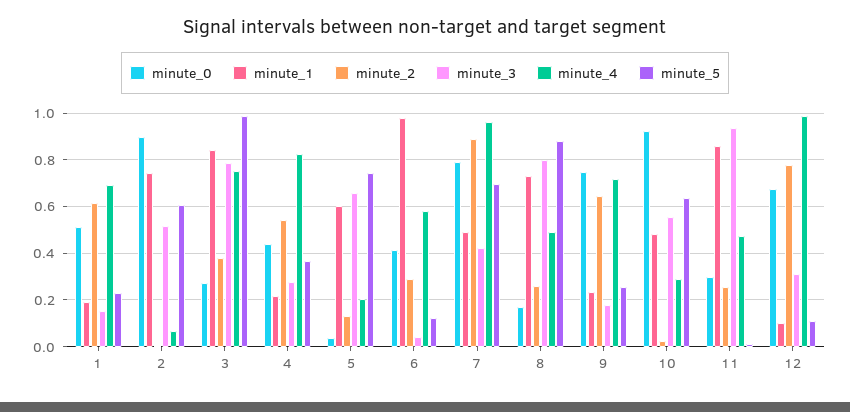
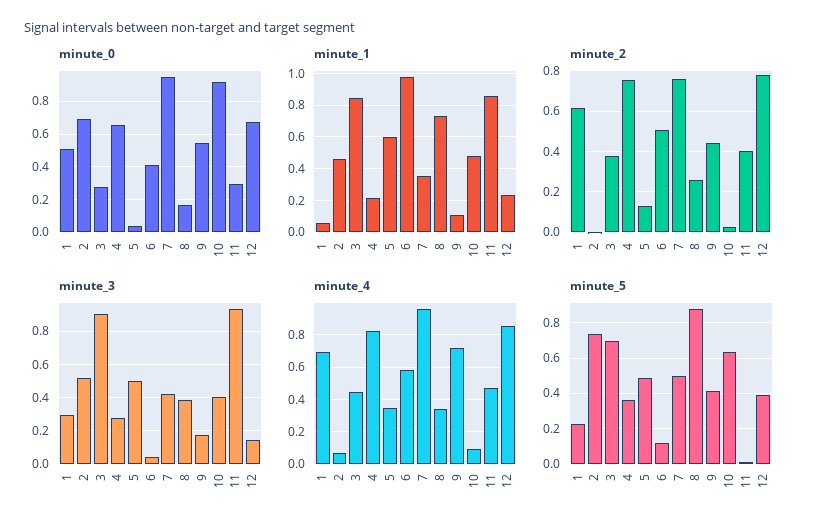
  {
    "minute_0": {
      "1": 0.5,
-     "2": 0.9,
+     "2": 0.7,
      "3": 0.25,
-     "4": 0.45,
+     "4": 0.65,
      "5": 0.05,
      "6": 0.4,
-     "7": 0.8,
+     "7": 0.95,
      "8": 0.15,
-     "9": 0.75,
+     "9": 0.55,
      "10": 0.9,
      "11": 0.3,
      "12": 0.7
    },
    "minute_1": {
-     "1": 0.2,
+     "1": 0.05,
-     "2": 0.75,
+     "2": 0.45,
      "3": 0.85,
      "4": 0.2,
      "5": 0.6,
      "6": 1,
-     "7": 0.5,
+     "7": 0.35,
      "8": 0.75,
-     "9": 0.25,
+     "9": 0.1,
      "10": 0.5,
      "11": 0.85,
-     "12": 0.1
+     "12": 0.25
    },
    "minute_2": {
      "1": 0.6,
      "2": 0,
      "3": 0.4,
-     "4": 0.55,
+     "4": 0.75,
      "5": 0.15,
-     "6": 0.3,
+     "6": 0.5,
-     "7": 0.9,
+     "7": 0.75,
      "8": 0.25,
-     "9": 0.65,
+     "9": 0.45,
      "10": 0,
-     "11": 0.25,
+     "11": 0.4,
      "12": 0.8
    },
    "minute_3": {
-     "1": 0.15,
+     "1": 0.3,
      "2": 0.5,
-     "3": 0.8,
+     "3": 0.9,
      "4": 0.3,
-     "5": 0.65,
+     "5": 0.5,
      "6": 0.05,
      "7": 0.4,
-     "8": 0.8,
+     "8": 0.4,
      "9": 0.2,
-     "10": 0.55,
+     "10": 0.4,
      "11": 0.95,
-     "12": 0.3
+     "12": 0.15
    },
    "minute_4": {
      "1": 0.7,
      "2": 0.05,
-     "3": 0.75,
+     "3": 0.45,
      "4": 0.85,
-     "5": 0.2,
+     "5": 0.35,
      "6": 0.6,
      "7": 0.95,
-     "8": 0.5,
+     "8": 0.35,
      "9": 0.7,
-     "10": 0.3,
+     "10": 0.1,
      "11": 0.45,
-     "12": 1
+     "12": 0.85
    },
    "minute_5": {
      "1": 0.25,
-     "2": 0.6,
+     "2": 0.75,
-     "3": 1,
+     "3": 0.7,
      "4": 0.35,
-     "5": 0.75,
+     "5": 0.5,
      "6": 0.1,
-     "7": 0.7,
+     "7": 0.5,
      "8": 0.9,
-     "9": 0.25,
+     "9": 0.4,
      "10": 0.65,
      "11": 0,
-     "12": 0.1
+     "12": 0.4
    }
  }

